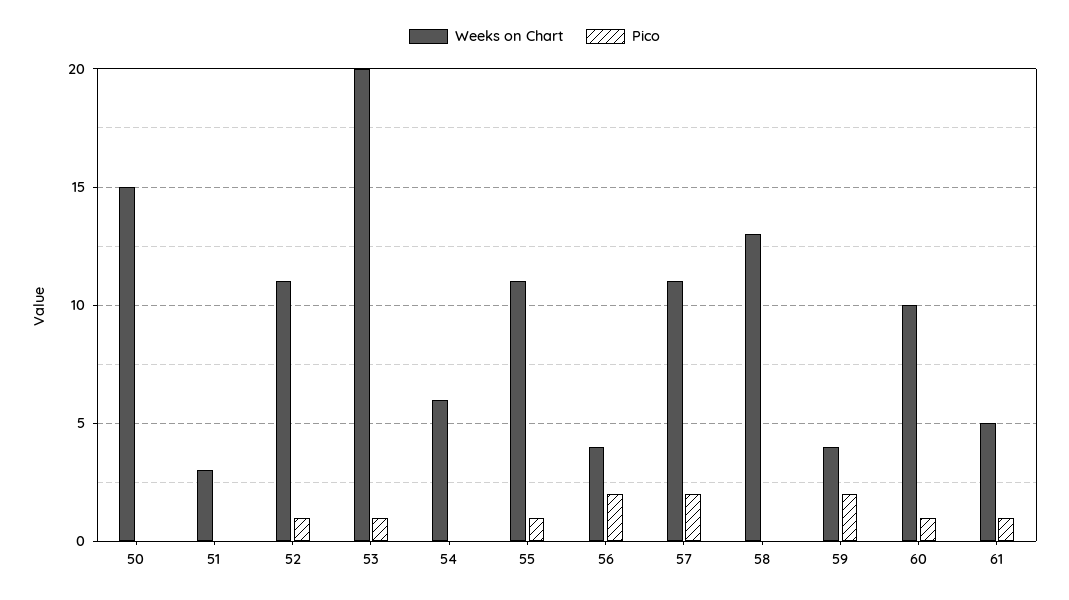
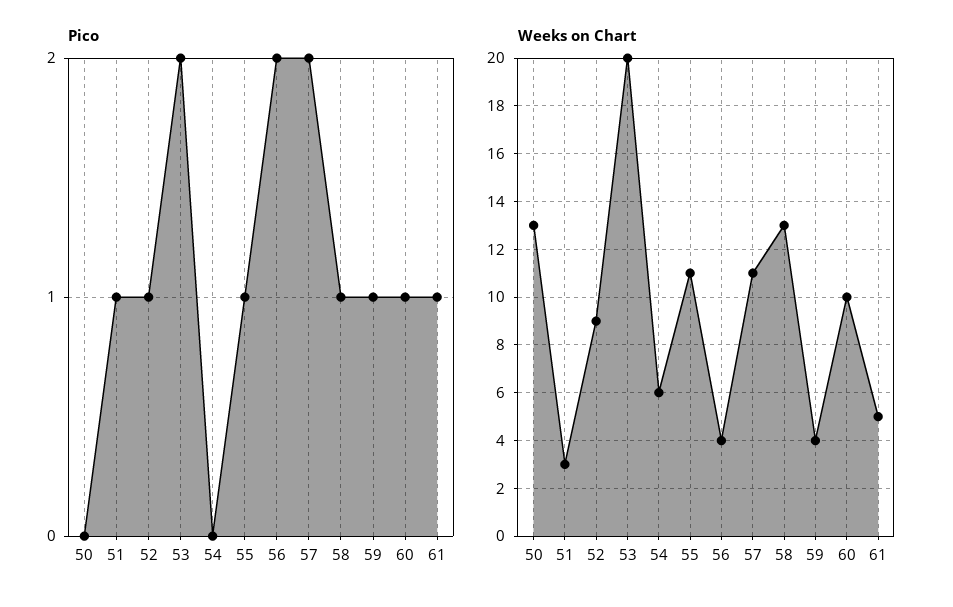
  {
    "Weeks on Chart": {
-     "50": 15,
+     "50": 13,
      "51": 3,
-     "52": 11,
+     "52": 9,
      "53": 20,
      "54": 6,
      "55": 11,
      "56": 4,
      "57": 11,
      "58": 13,
      "59": 4,
      "60": 10,
      "61": 5
    },
    "Pico": {
      "50": 0,
-     "51": 0,
+     "51": 1,
      "52": 1,
-     "53": 1,
+     "53": 2,
      "54": 0,
      "55": 1,
      "56": 2,
      "57": 2,
-     "58": 0,
+     "58": 1,
-     "59": 2,
+     "59": 1,
      "60": 1,
      "61": 1
    }
  }

